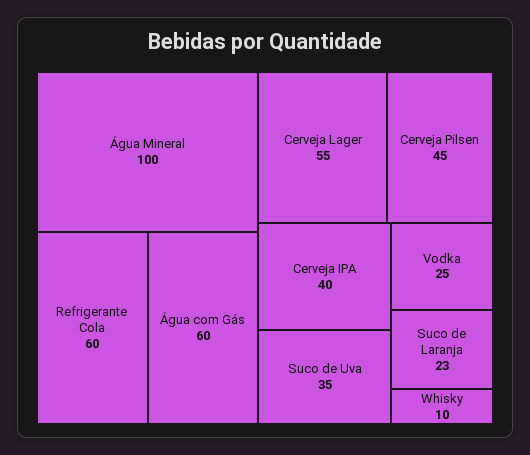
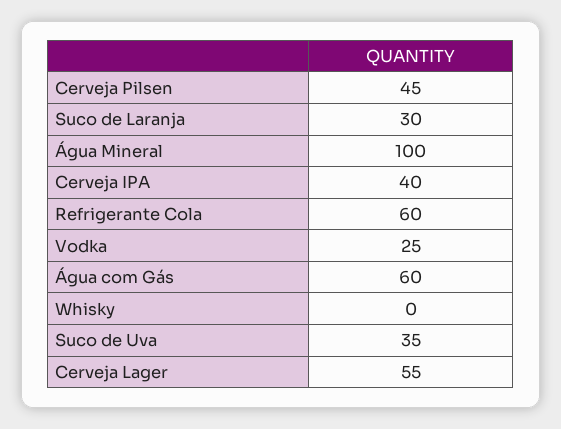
  {
    "Água Mineral": 100,
    "Refrigerante Cola": 60,
    "Água com Gás": 60,
    "Cerveja Lager": 55,
    "Cerveja Pilsen": 45,
    "Cerveja IPA": 40,
    "Suco de Uva": 35,
    "Vodka": 25,
-   "Suco de Laranja": 23,
+   "Suco de Laranja": 30,
-   "Whisky": 10
+   "Whisky": 0
  }

